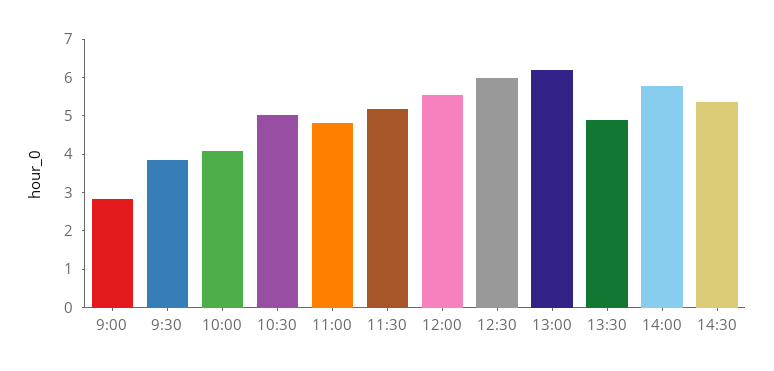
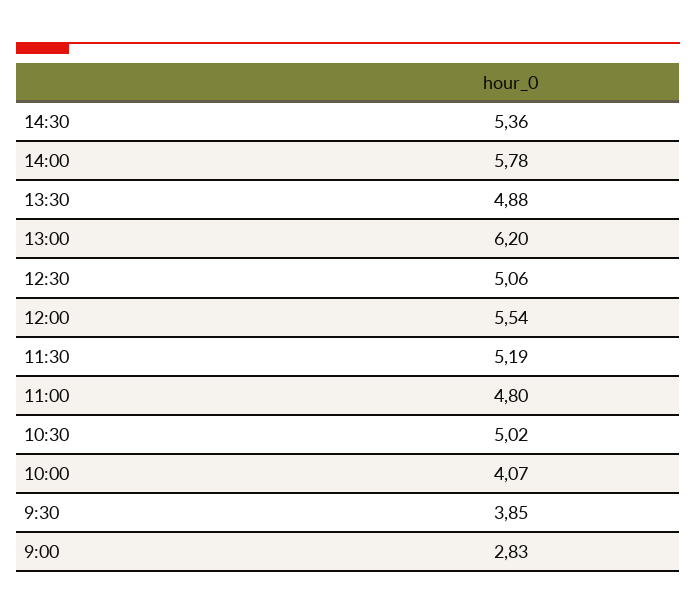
  {
    "9:00": 2.83,
    "9:30": 3.85,
    "10:00": 4.07,
    "10:30": 5.02,
    "11:00": 4.8,
    "11:30": 5.19,
    "12:00": 5.54,
-   "12:30": 6,
+   "12:30": 5.06,
    "13:00": 6.2,
    "13:30": 4.88,
    "14:00": 5.78,
    "14:30": 5.36
  }

